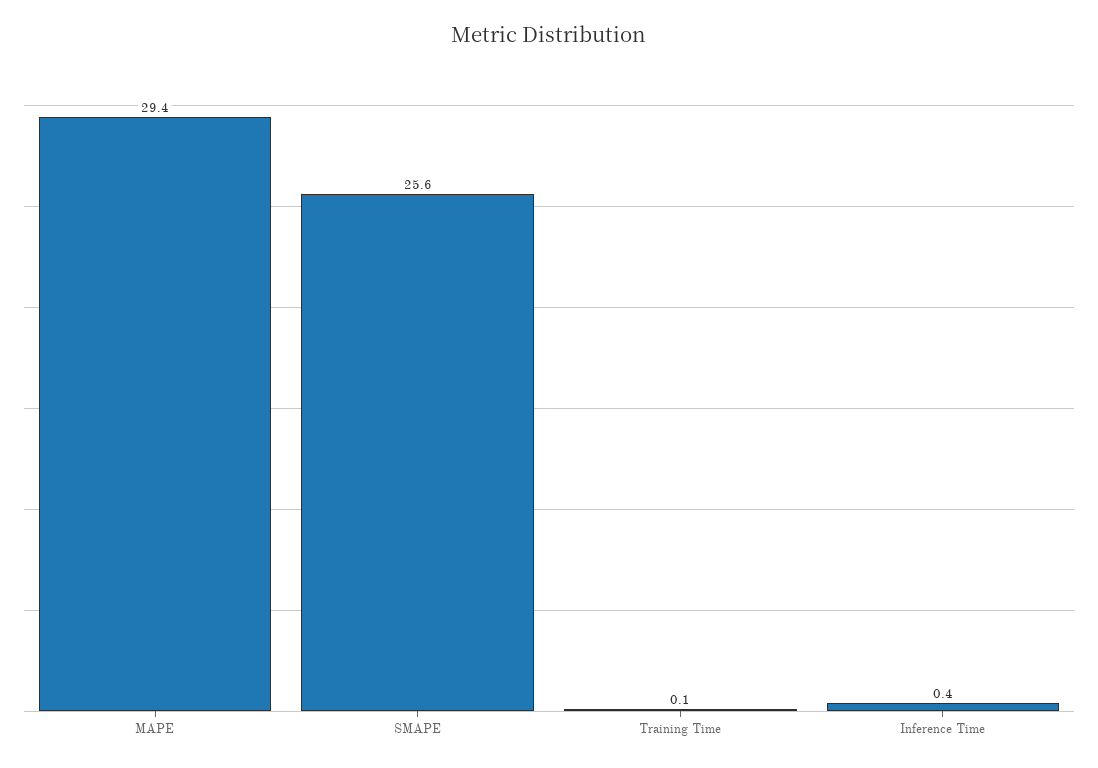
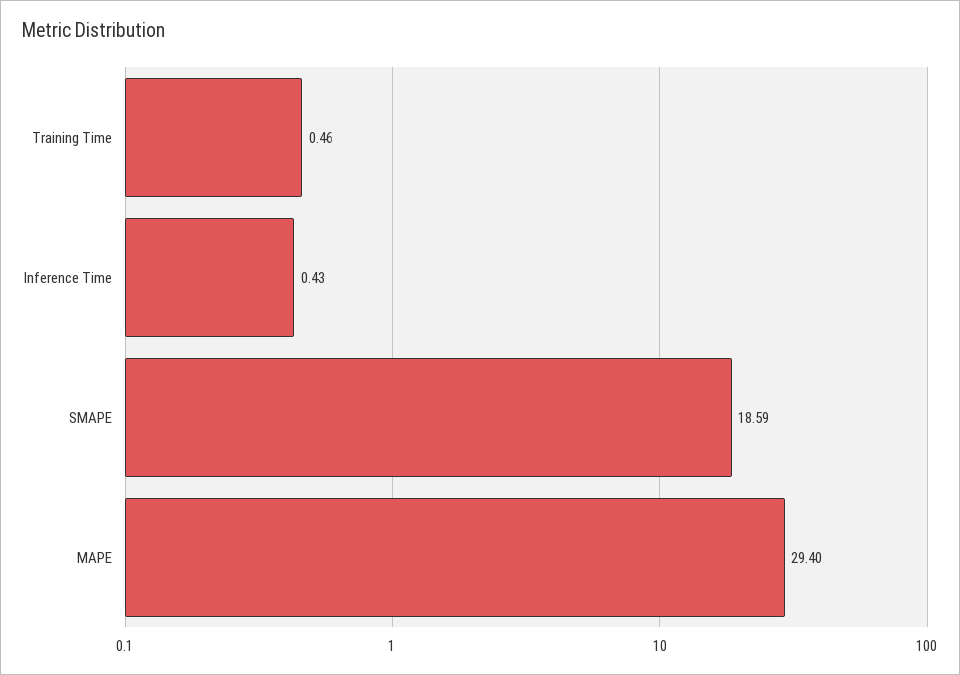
  {
    "MAPE": 29.4,
-   "SMAPE": 25.6,
+   "SMAPE": 18.59,
-   "Training Time": 0.1,
+   "Training Time": 0.46,
    "Inference Time": 0.43
  }

